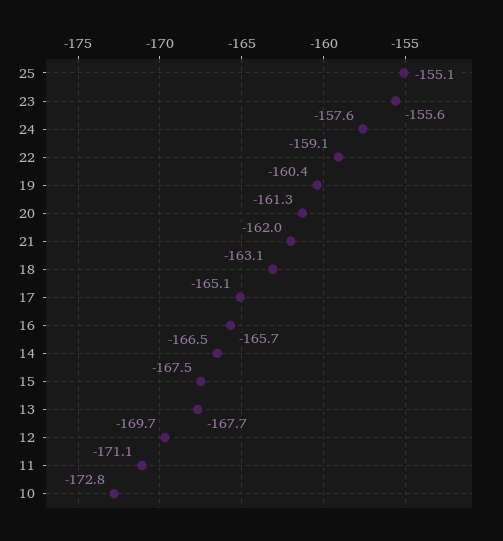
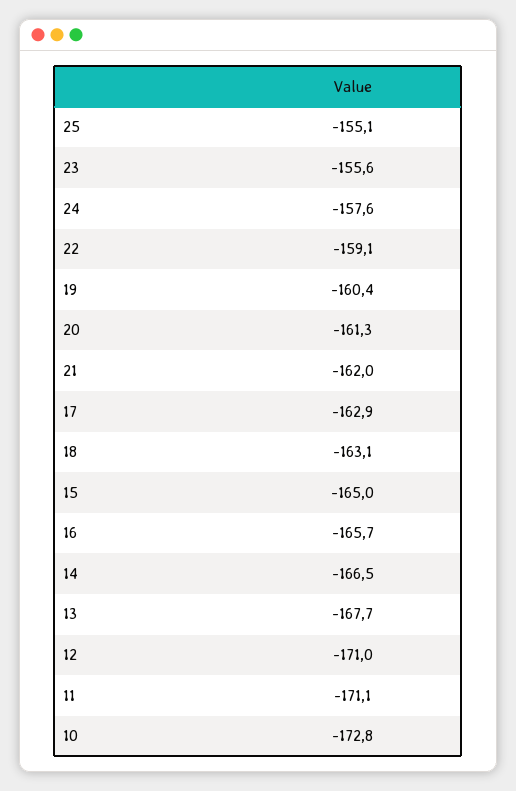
  {
    "25": -155.1,
    "23": -155.6,
    "24": -157.6,
    "22": -159.1,
    "19": -160.4,
    "20": -161.3,
    "21": -162,
    "18": -163.1,
-   "17": -165.1,
+   "17": -162.9,
    "16": -165.7,
    "14": -166.5,
-   "15": -167.5,
+   "15": -165,
    "13": -167.7,
-   "12": -169.7,
+   "12": -171,
    "11": -171.1,
    "10": -172.8
  }

